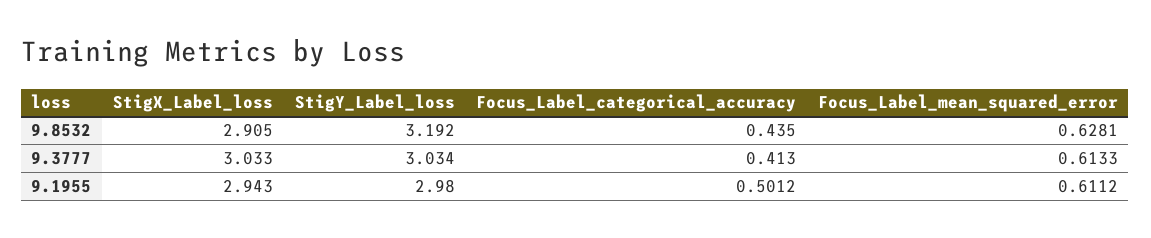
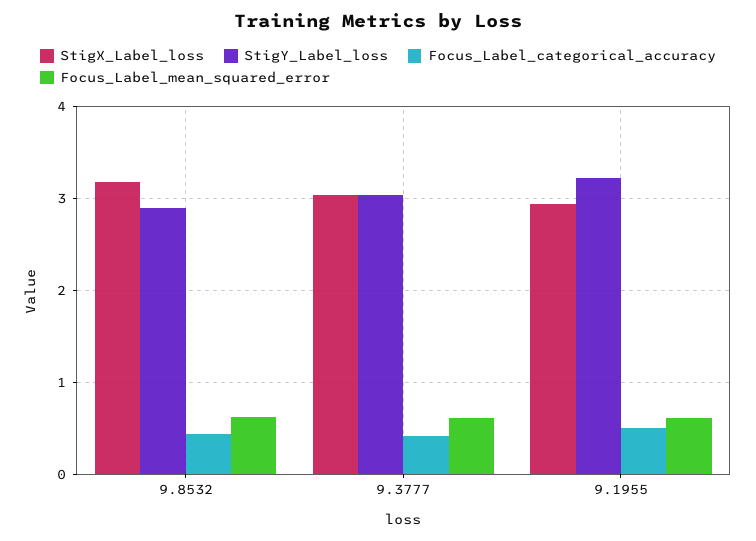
  {
    "StigX_Label_loss": {
-     "9.8532": 2.905,
+     "9.8532": 3.2,
      "9.3777": 3.033,
      "9.1955": 2.943
    },
    "StigY_Label_loss": {
-     "9.8532": 3.192,
+     "9.8532": 2.9,
      "9.3777": 3.034,
-     "9.1955": 2.98
+     "9.1955": 3.2
    },
    "Focus_Label_categorical_accuracy": {
      "9.8532": 0.435,
      "9.3777": 0.413,
      "9.1955": 0.5012
    },
    "Focus_Label_mean_squared_error": {
      "9.8532": 0.6281,
      "9.3777": 0.6133,
      "9.1955": 0.6112
    }
  }

